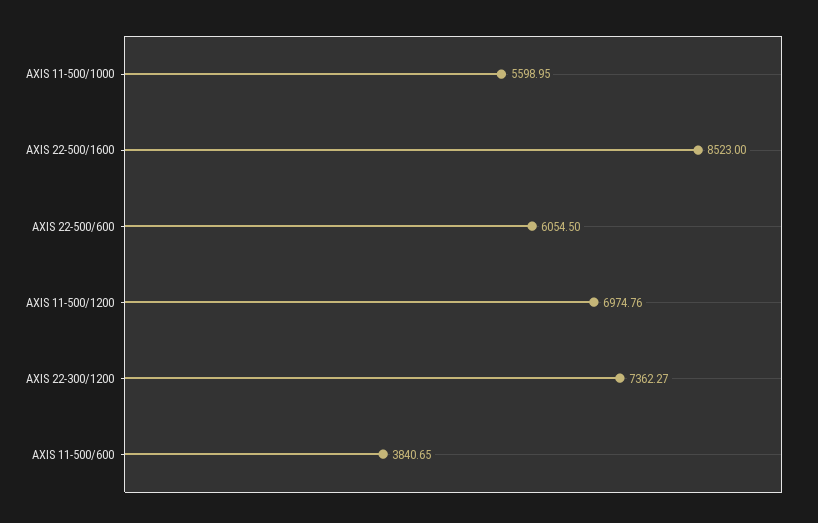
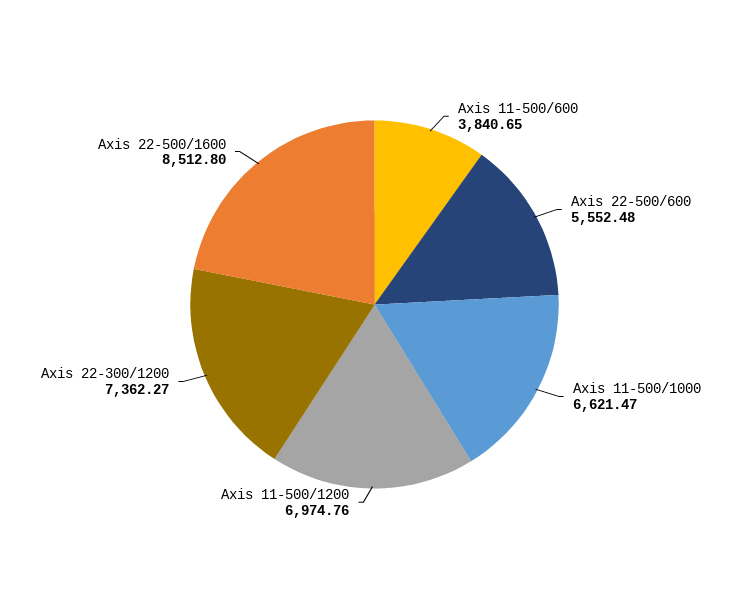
  {
-   "AXIS 11-500/1000": 5598.95,
+   "AXIS 11-500/1000": 6621.47,
-   "AXIS 22-500/1600": 8523,
+   "AXIS 22-500/1600": 8512.8,
-   "AXIS 22-500/600": 6054.5,
+   "AXIS 22-500/600": 5552.48,
    "AXIS 11-500/1200": 6974.76,
    "AXIS 22-300/1200": 7362.27,
    "AXIS 11-500/600": 3840.65
  }

